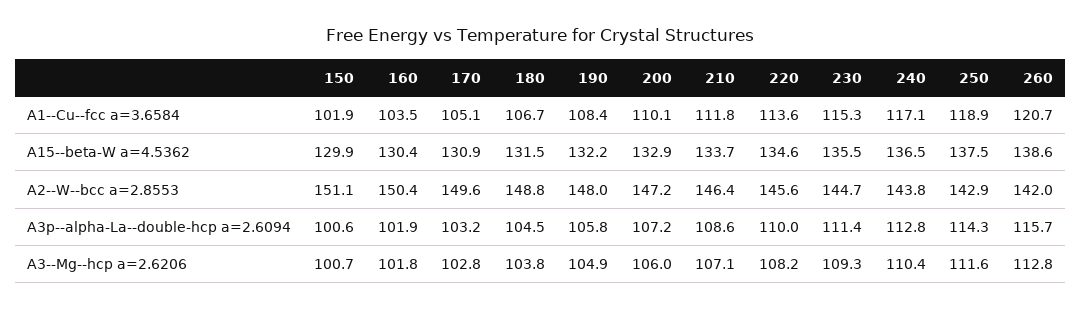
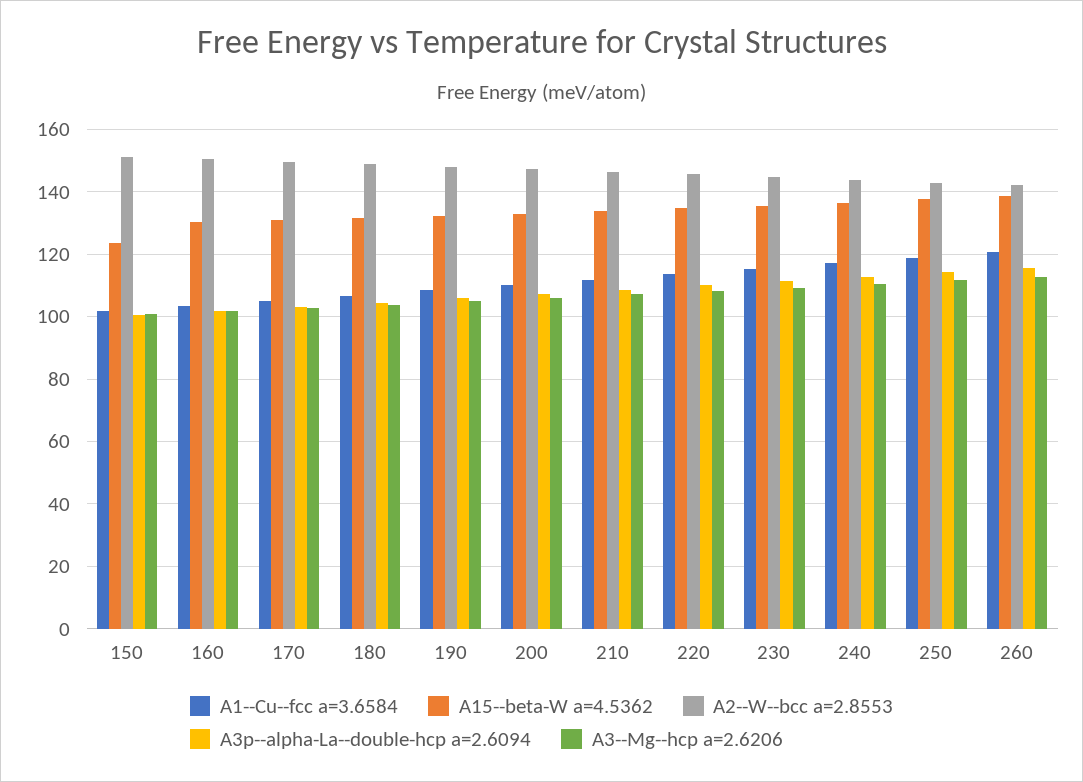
  {
    "A1--Cu--fcc a=3.6584": {
      "150": 101.9,
      "160": 103.5,
      "170": 105.1,
      "180": 106.7,
      "190": 108.4,
      "200": 110.1,
      "210": 111.8,
      "220": 113.6,
      "230": 115.3,
      "240": 117.1,
      "250": 118.9,
      "260": 120.7
    },
    "A15--beta-W a=4.5362": {
-     "150": 129.9,
+     "150": 124,
      "160": 130.4,
      "170": 130.9,
      "180": 131.5,
      "190": 132.2,
      "200": 132.9,
      "210": 133.7,
      "220": 134.6,
      "230": 135.5,
      "240": 136.5,
      "250": 137.5,
      "260": 138.6
    },
    "A2--W--bcc a=2.8553": {
      "150": 151.1,
      "160": 150.4,
      "170": 149.6,
      "180": 148.8,
      "190": 148,
      "200": 147.2,
      "210": 146.4,
      "220": 145.6,
      "230": 144.7,
      "240": 143.8,
      "250": 142.9,
      "260": 142
    },
    "A3p--alpha-La--double-hcp a=2.6094": {
      "150": 100.6,
      "160": 101.9,
      "170": 103.2,
      "180": 104.5,
      "190": 105.8,
      "200": 107.2,
      "210": 108.6,
      "220": 110,
      "230": 111.4,
      "240": 112.8,
      "250": 114.3,
      "260": 115.7
    },
    "A3--Mg--hcp a=2.6206": {
      "150": 100.7,
      "160": 101.8,
      "170": 102.8,
      "180": 103.8,
      "190": 104.9,
      "200": 106,
      "210": 107.1,
      "220": 108.2,
      "230": 109.3,
      "240": 110.4,
      "250": 111.6,
      "260": 112.8
    }
  }

